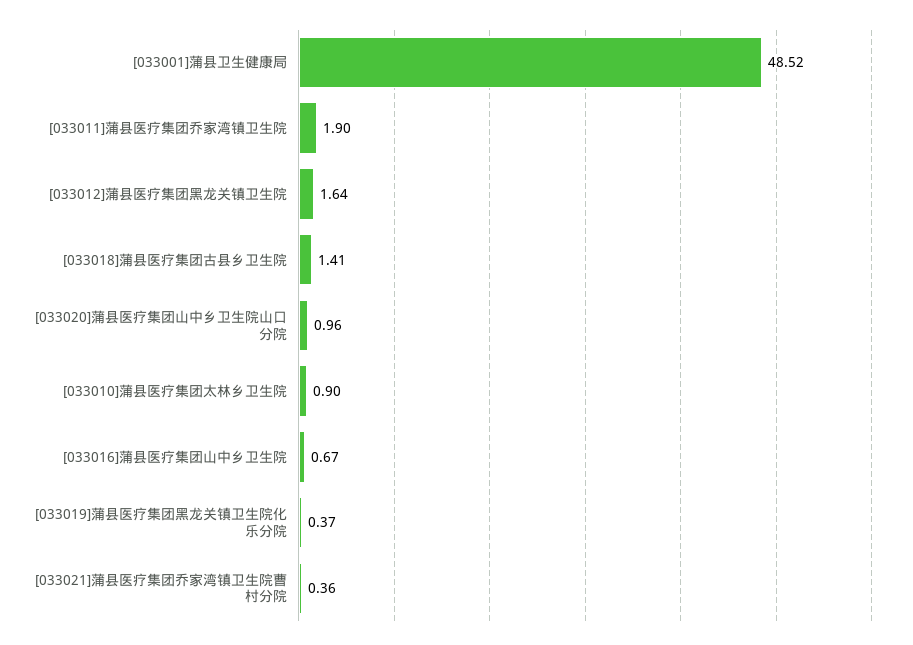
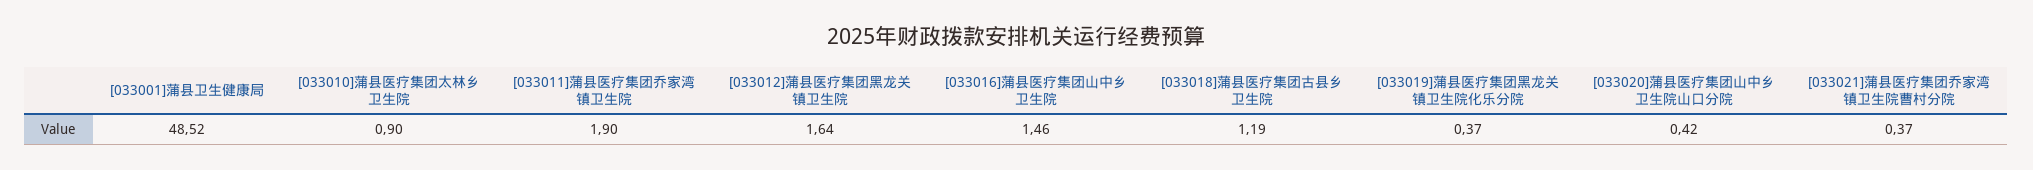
  {
    "[033001]蒲县卫生健康局": 48.52,
    "[033011]蒲县医疗集团乔家湾镇卫生院": 1.9,
    "[033012]蒲县医疗集团黑龙关镇卫生院": 1.64,
-   "[033018]蒲县医疗集团古县乡卫生院": 1.41,
+   "[033018]蒲县医疗集团古县乡卫生院": 1.19,
-   "[033020]蒲县医疗集团山中乡卫生院山口分院": 0.96,
+   "[033020]蒲县医疗集团山中乡卫生院山口分院": 0.42,
    "[033010]蒲县医疗集团太林乡卫生院": 0.9,
-   "[033016]蒲县医疗集团山中乡卫生院": 0.67,
+   "[033016]蒲县医疗集团山中乡卫生院": 1.46,
    "[033019]蒲县医疗集团黑龙关镇卫生院化乐分院": 0.37,
-   "[033021]蒲县医疗集团乔家湾镇卫生院曹村分院": 0.36
+   "[033021]蒲县医疗集团乔家湾镇卫生院曹村分院": 0.37
  }

